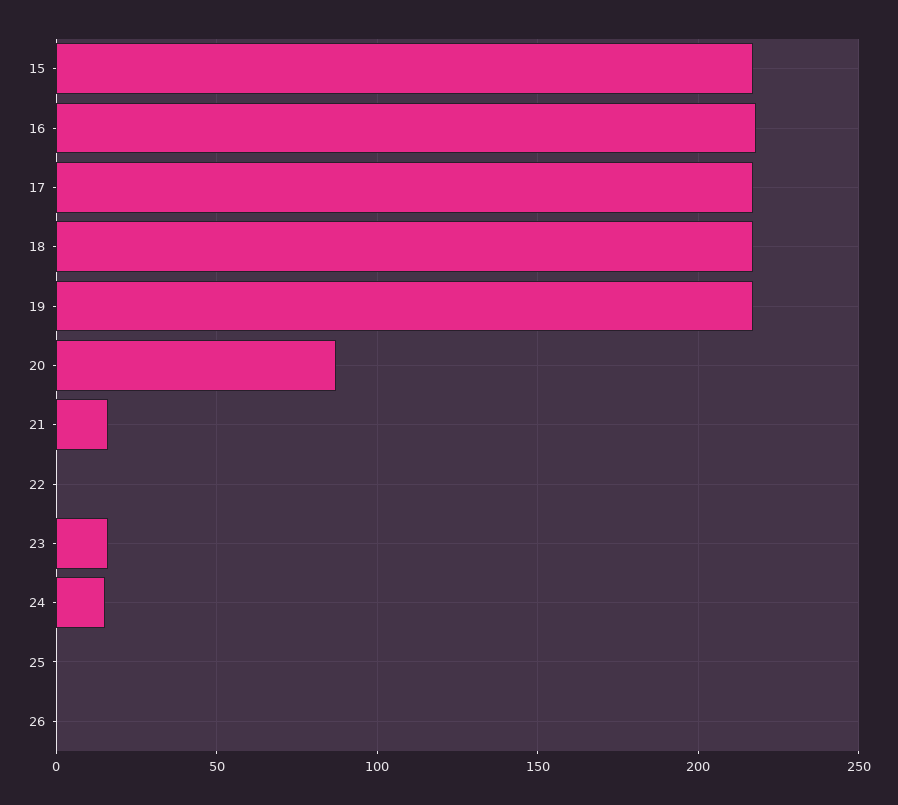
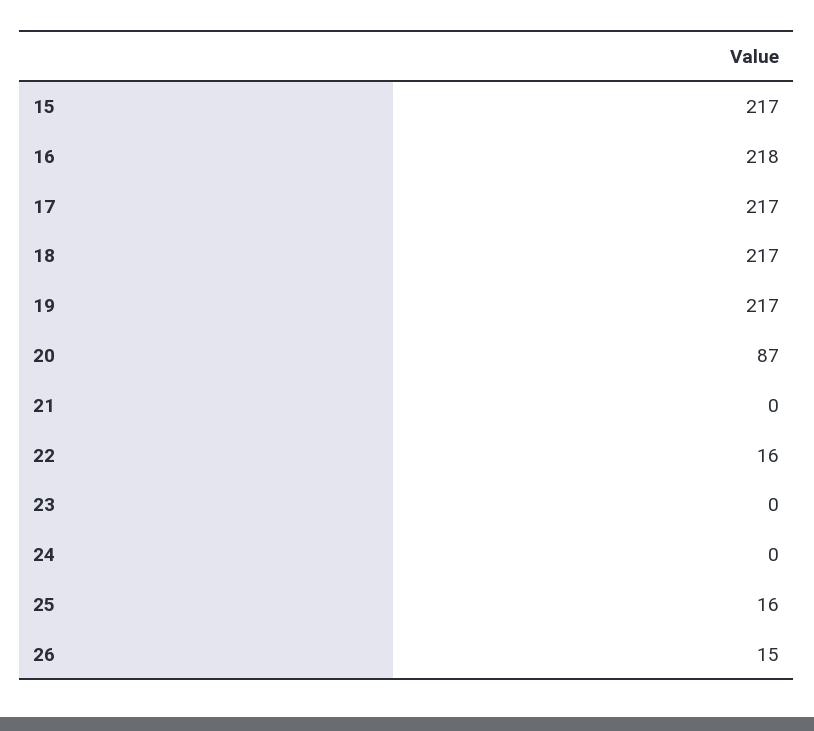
  {
    "15": 217,
    "16": 218,
    "17": 217,
    "18": 217,
    "19": 217,
    "20": 87,
-   "21": 15,
+   "21": 0,
-   "22": 0,
+   "22": 16,
-   "23": 15,
+   "23": 0,
-   "24": 15,
+   "24": 0,
-   "25": 0,
+   "25": 16,
-   "26": 0
+   "26": 15
  }

